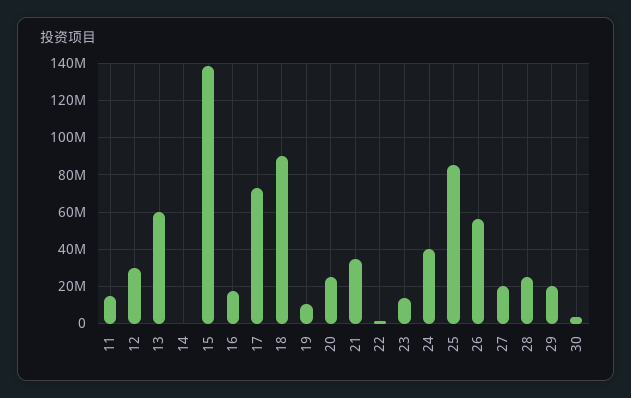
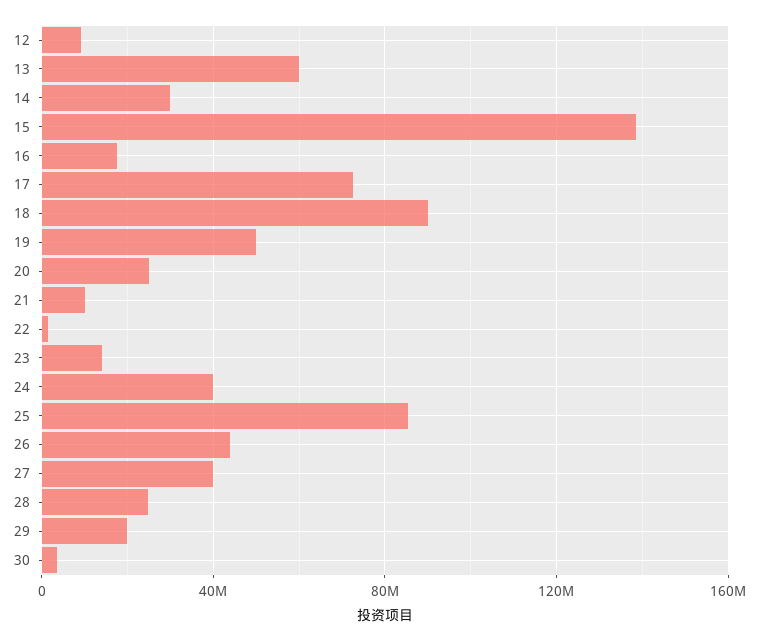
  {
-   "11": 15000000,
-   "12": 30000000,
+   "12": 10000000,
    "13": 60000000,
-   "14": 0,
+   "14": 30000000,
    "15": 140000000,
    "16": 20000000,
    "17": 75000000,
    "18": 90000000,
-   "19": 10000000,
+   "19": 50000000,
    "20": 25000000,
-   "21": 35000000,
+   "21": 10000000,
    "22": 0,
    "23": 15000000,
    "24": 40000000,
    "25": 85000000,
-   "26": 55000000,
+   "26": 45000000,
-   "27": 20000000,
+   "27": 40000000,
    "28": 25000000,
    "29": 20000000,
    "30": 5000000
  }

